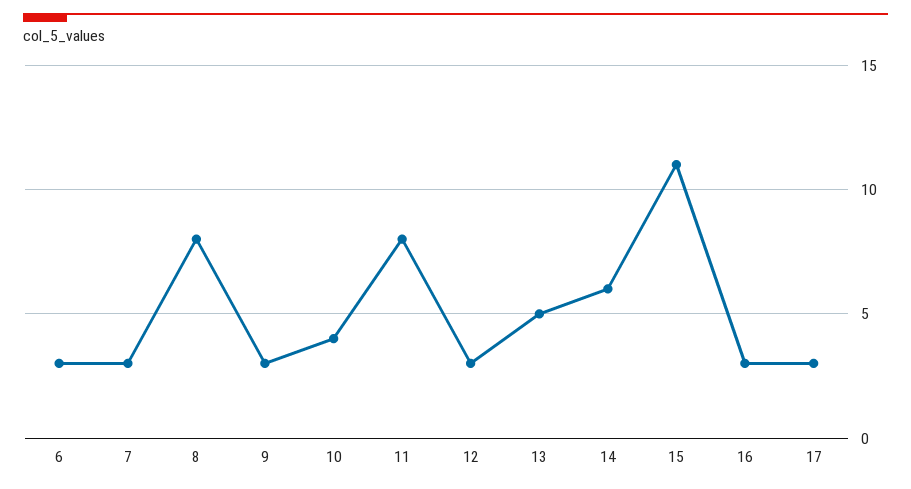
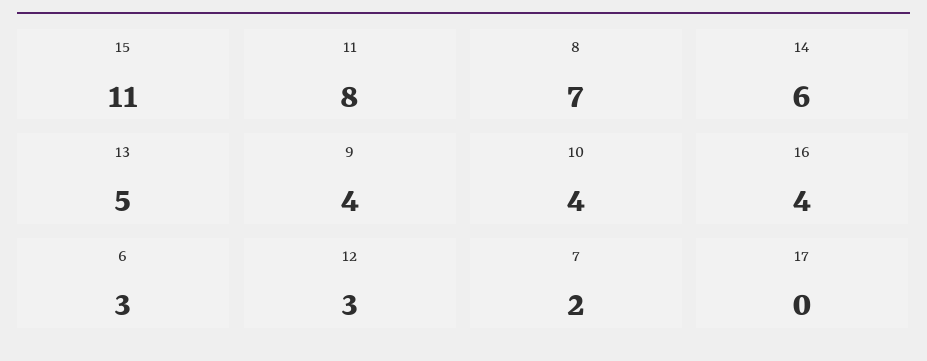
  {
    "6": 3,
-   "7": 3,
+   "7": 2,
-   "8": 8,
+   "8": 7,
-   "9": 3,
+   "9": 4,
    "10": 4,
    "11": 8,
    "12": 3,
    "13": 5,
    "14": 6,
    "15": 11,
-   "16": 3,
+   "16": 4,
-   "17": 3
+   "17": 0
  }

